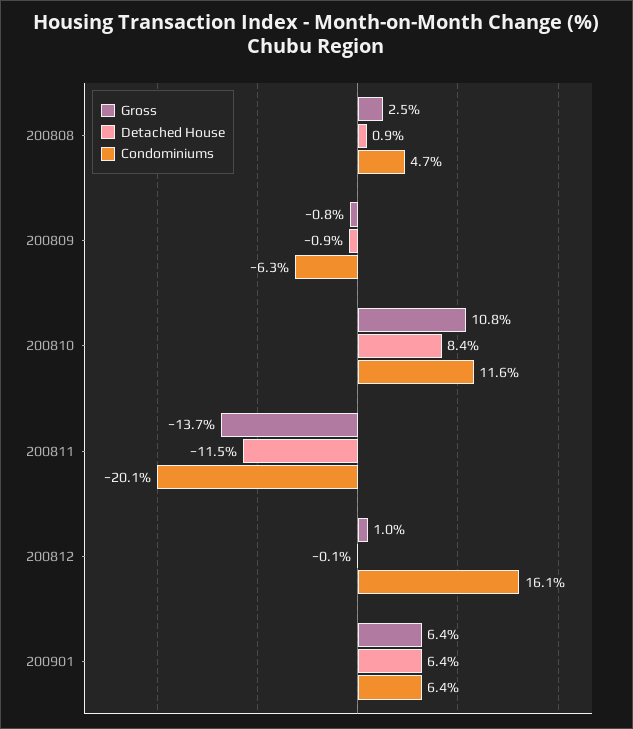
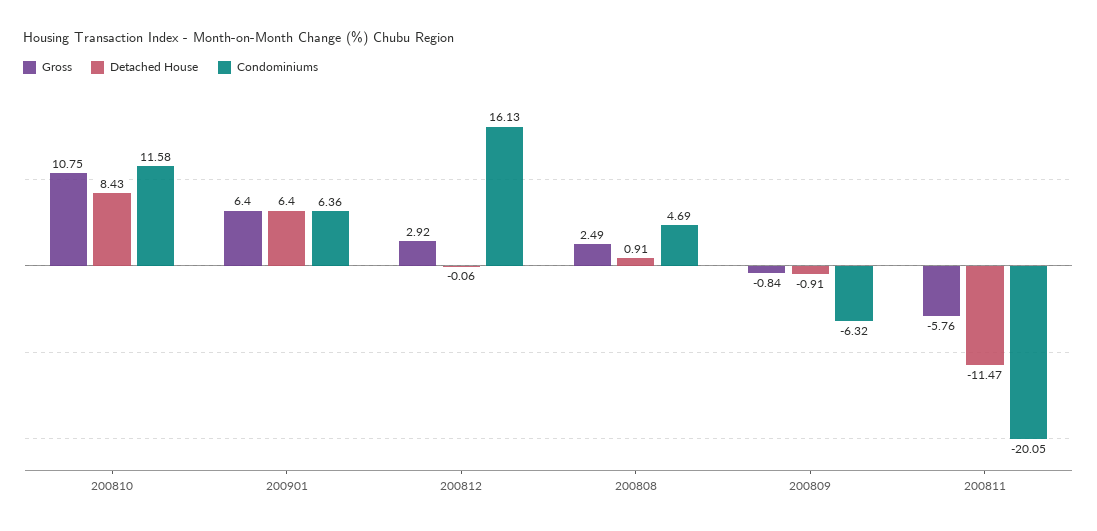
  {
    "Gross": {
      "200808": 2.49,
      "200809": -0.84,
      "200810": 10.75,
-     "200811": -13.7,
+     "200811": -5.76,
-     "200812": 1,
+     "200812": 2.92,
      "200901": 6.4
    },
    "Detached House": {
      "200808": 0.91,
      "200809": -0.91,
      "200810": 8.43,
      "200811": -11.47,
      "200812": -0.06,
      "200901": 6.4
    },
    "Condominiums": {
      "200808": 4.69,
      "200809": -6.32,
      "200810": 11.58,
      "200811": -20.05,
      "200812": 16.13,
      "200901": 6.36
    }
  }

